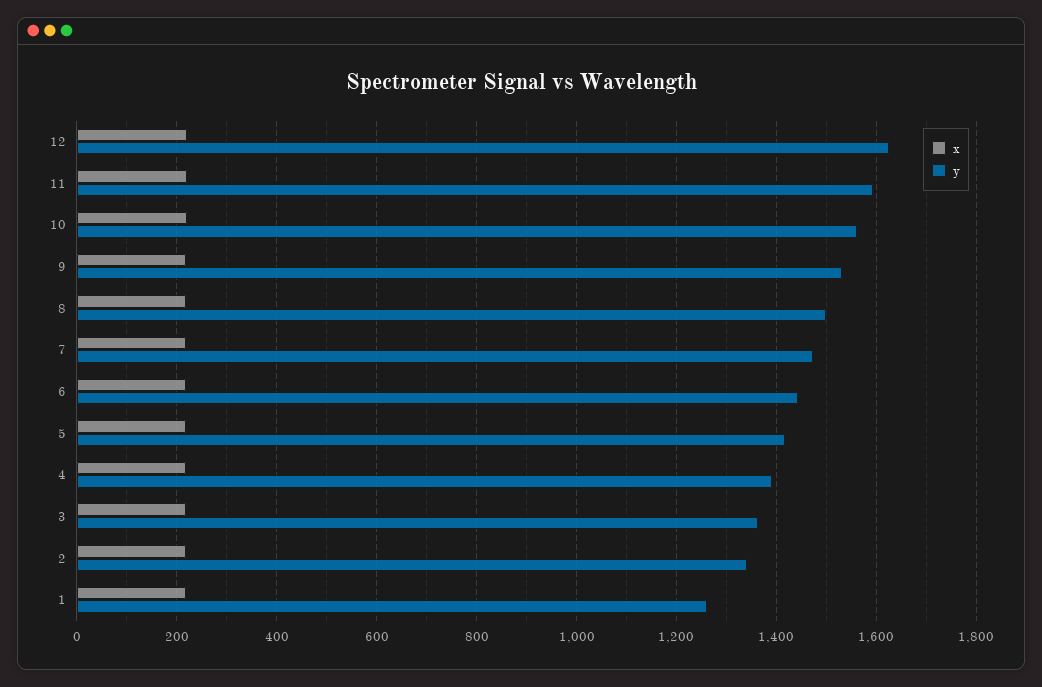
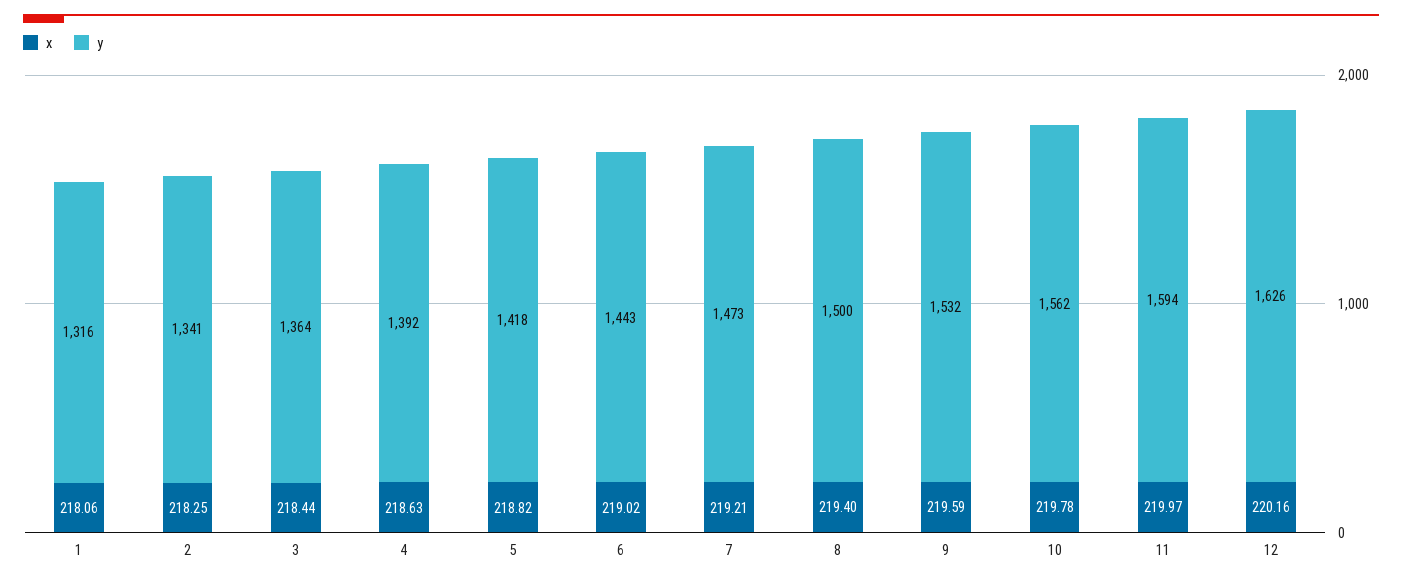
  {
    "x": {
      "12": 220.16,
      "11": 219.97,
      "10": 219.78,
      "9": 219.59,
      "8": 219.4,
      "7": 219.21,
      "6": 219.02,
      "5": 218.82,
      "4": 218.63,
      "3": 218.44,
      "2": 218.25,
      "1": 218.06
    },
    "y": {
      "12": 1626,
      "11": 1594,
      "10": 1562,
      "9": 1532,
      "8": 1500,
      "7": 1473,
      "6": 1443,
      "5": 1418,
      "4": 1392,
      "3": 1364,
      "2": 1341,
-     "1": 1260
+     "1": 1316
    }
  }

